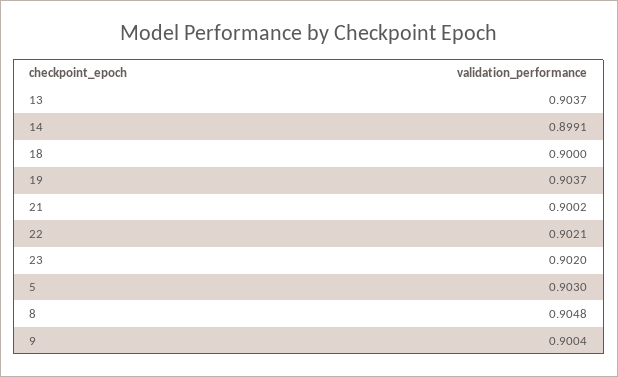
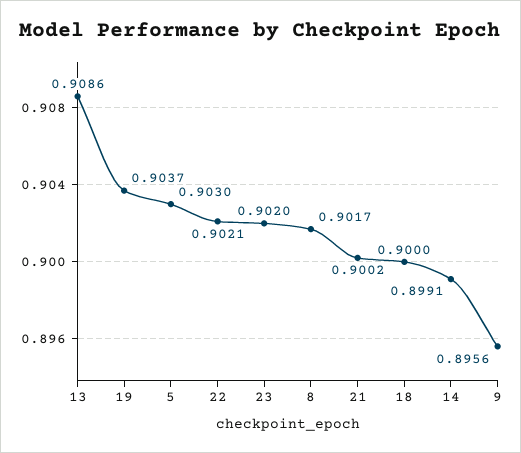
  {
-   "13": 0.9037,
+   "13": 0.9086,
    "14": 0.8991,
    "18": 0.9,
    "19": 0.9037,
    "21": 0.9002,
    "22": 0.9021,
    "23": 0.902,
    "5": 0.903,
-   "8": 0.9048,
+   "8": 0.9017,
-   "9": 0.9004
+   "9": 0.8956
  }

